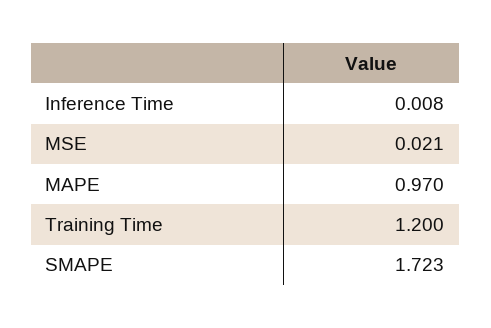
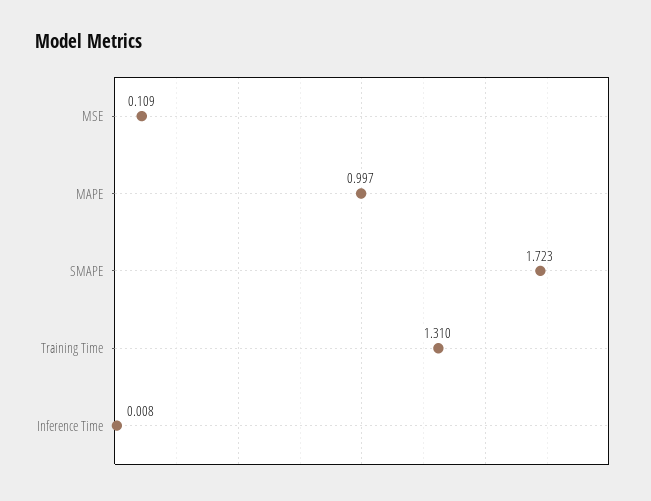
  {
    "Inference Time": 0.008,
-   "MSE": 0.021,
+   "MSE": 0.109,
-   "MAPE": 0.97,
+   "MAPE": 0.997,
-   "Training Time": 1.2,
+   "Training Time": 1.31,
    "SMAPE": 1.723
  }

